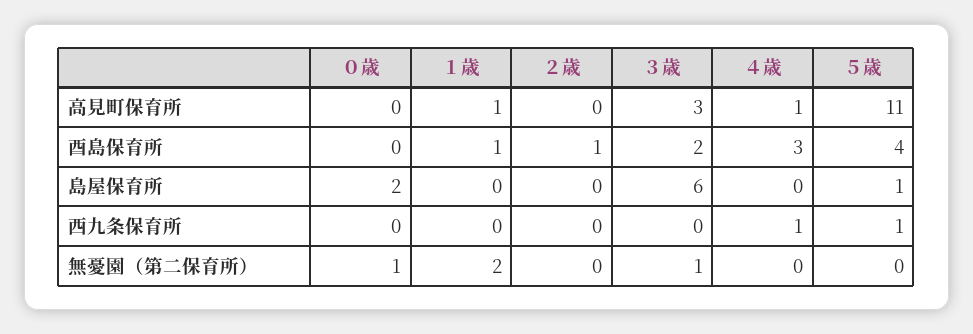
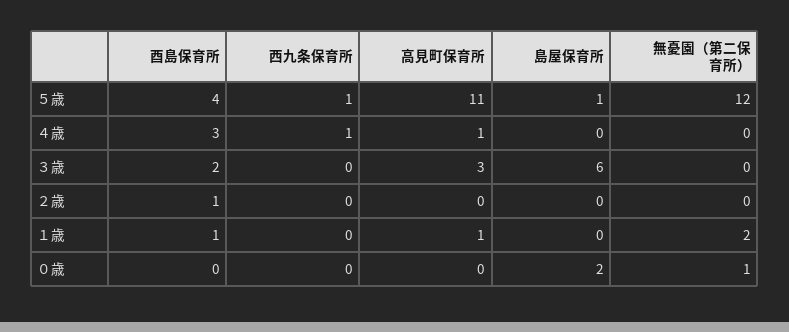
  {
    "０歳": {
      "高見町保育所": 0,
      "酉島保育所": 0,
      "島屋保育所": 2,
      "西九条保育所": 0,
      "無憂園（第二保育所）": 1
    },
    "１歳": {
      "高見町保育所": 1,
      "酉島保育所": 1,
      "島屋保育所": 0,
      "西九条保育所": 0,
      "無憂園（第二保育所）": 2
    },
    "２歳": {
      "高見町保育所": 0,
      "酉島保育所": 1,
      "島屋保育所": 0,
      "西九条保育所": 0,
      "無憂園（第二保育所）": 0
    },
    "３歳": {
      "高見町保育所": 3,
      "酉島保育所": 2,
      "島屋保育所": 6,
      "西九条保育所": 0,
-     "無憂園（第二保育所）": 1
+     "無憂園（第二保育所）": 0
    },
    "４歳": {
      "高見町保育所": 1,
      "酉島保育所": 3,
      "島屋保育所": 0,
      "西九条保育所": 1,
      "無憂園（第二保育所）": 0
    },
    "５歳": {
      "高見町保育所": 11,
      "酉島保育所": 4,
      "島屋保育所": 1,
      "西九条保育所": 1,
-     "無憂園（第二保育所）": 0
+     "無憂園（第二保育所）": 12
    }
  }

